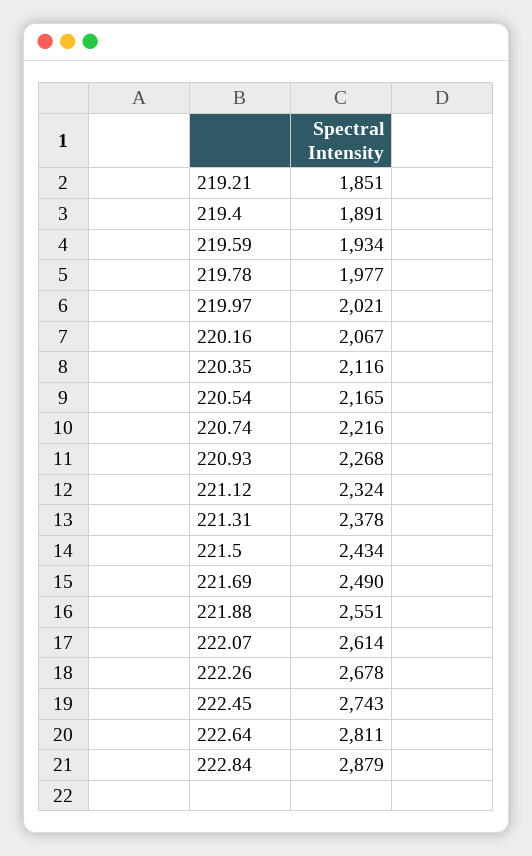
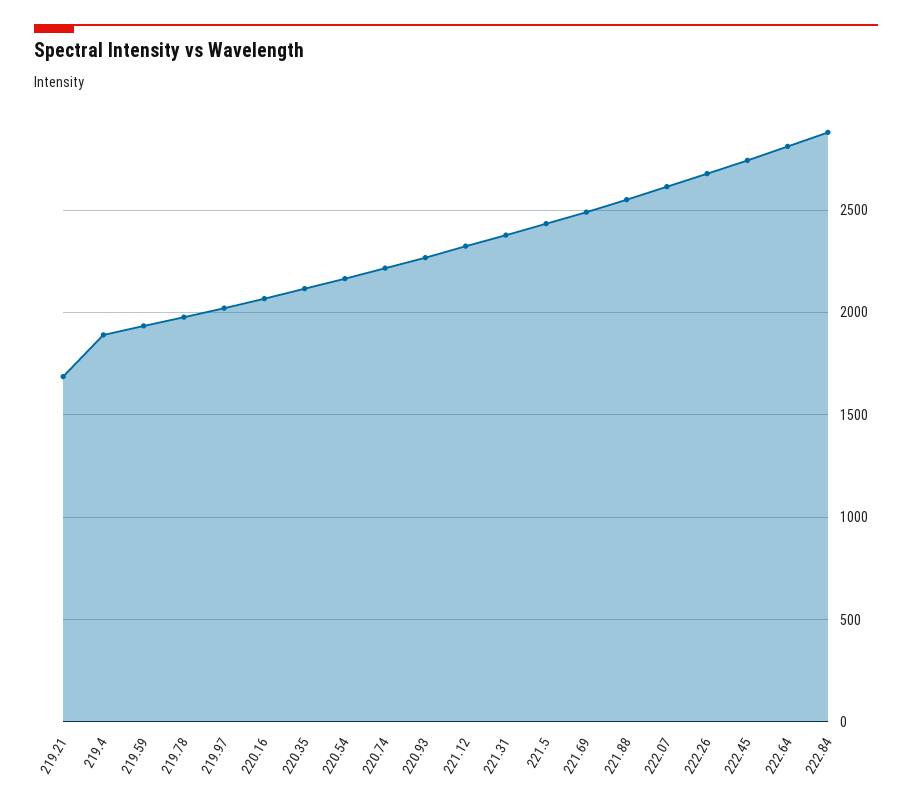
  {
-   "219.21": 1851,
+   "219.21": 1700,
    "219.4": 1891,
    "219.59": 1934,
    "219.78": 1977,
    "219.97": 2021,
    "220.16": 2067,
    "220.35": 2116,
    "220.54": 2165,
    "220.74": 2216,
    "220.93": 2268,
    "221.12": 2324,
    "221.31": 2378,
    "221.5": 2434,
    "221.69": 2490,
    "221.88": 2551,
    "222.07": 2614,
    "222.26": 2678,
    "222.45": 2743,
    "222.64": 2811,
    "222.84": 2879
  }

